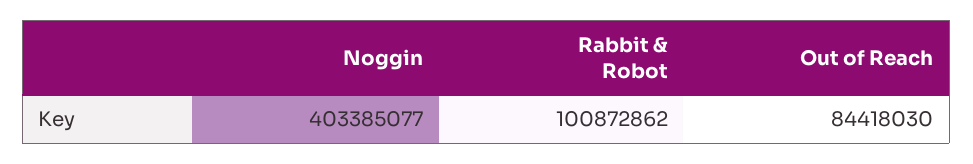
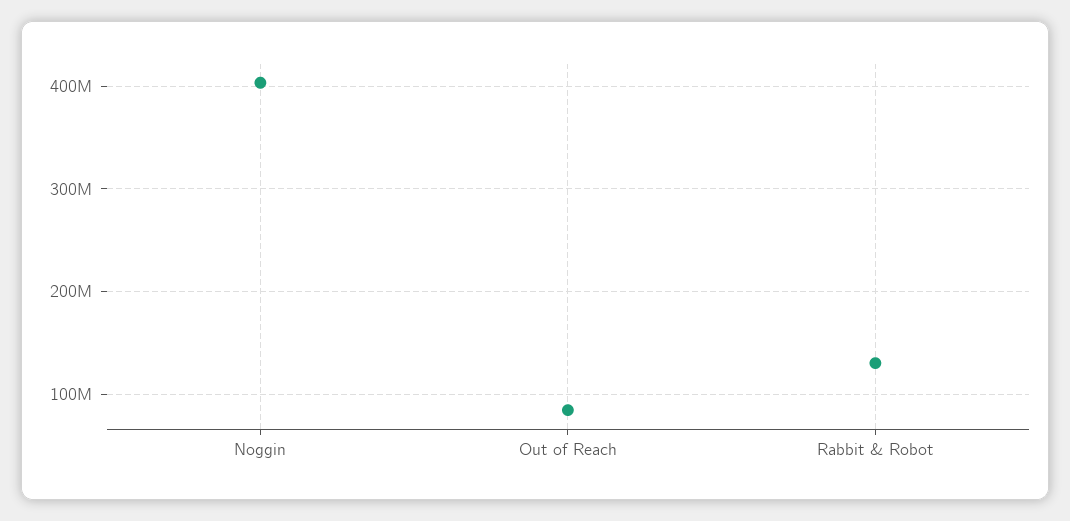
  {
    "Noggin": 403385077,
-   "Rabbit & Robot": 100872862,
+   "Rabbit & Robot": 130000000,
    "Out of Reach": 84418030
  }

